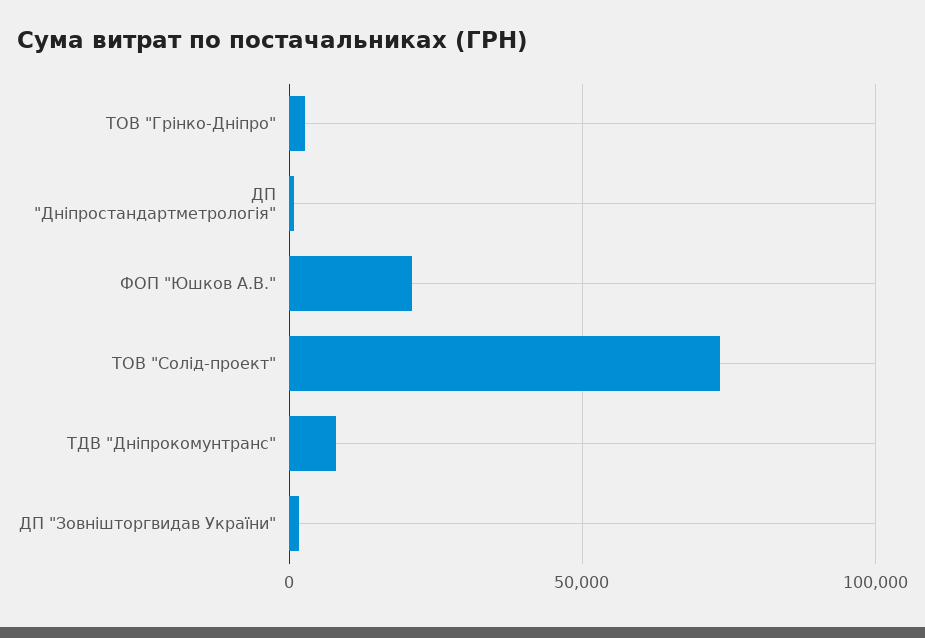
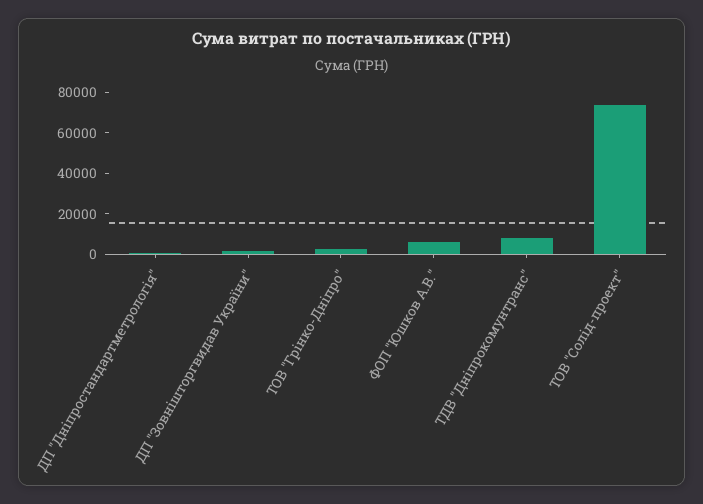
  {
    "ТОВ \"Грінко-Дніпро\"": 5000,
    "ДП \"Дніпростандартметрологія\"": 0,
-   "ФОП \"Юшков А.В.\"": 20000,
+   "ФОП \"Юшков А.В.\"": 5000,
    "ТОВ \"Солід-проект\"": 75000,
    "ТДВ \"Дніпрокомунтранс\"": 10000,
    "ДП \"Зовнішторгвидав України\"": 0
  }

